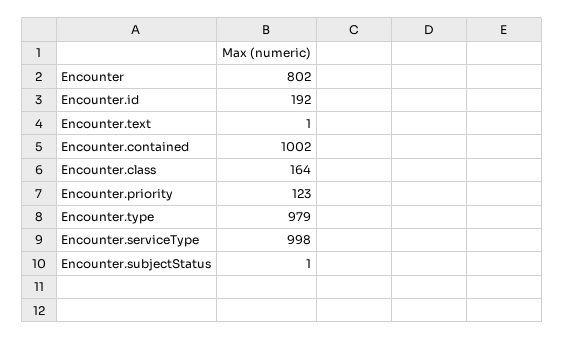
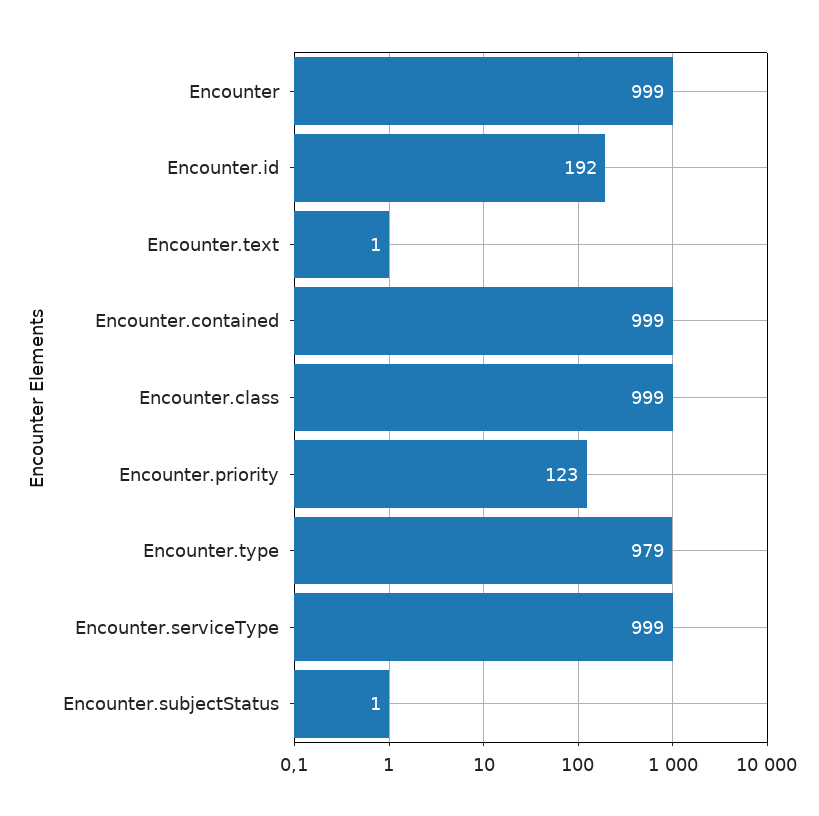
  {
-   "Encounter": 802,
+   "Encounter": 999,
    "Encounter.id": 192,
    "Encounter.text": 1,
-   "Encounter.contained": 1002,
+   "Encounter.contained": 999,
-   "Encounter.class": 164,
+   "Encounter.class": 999,
    "Encounter.priority": 123,
    "Encounter.type": 979,
-   "Encounter.serviceType": 998,
+   "Encounter.serviceType": 999,
    "Encounter.subjectStatus": 1
  }

